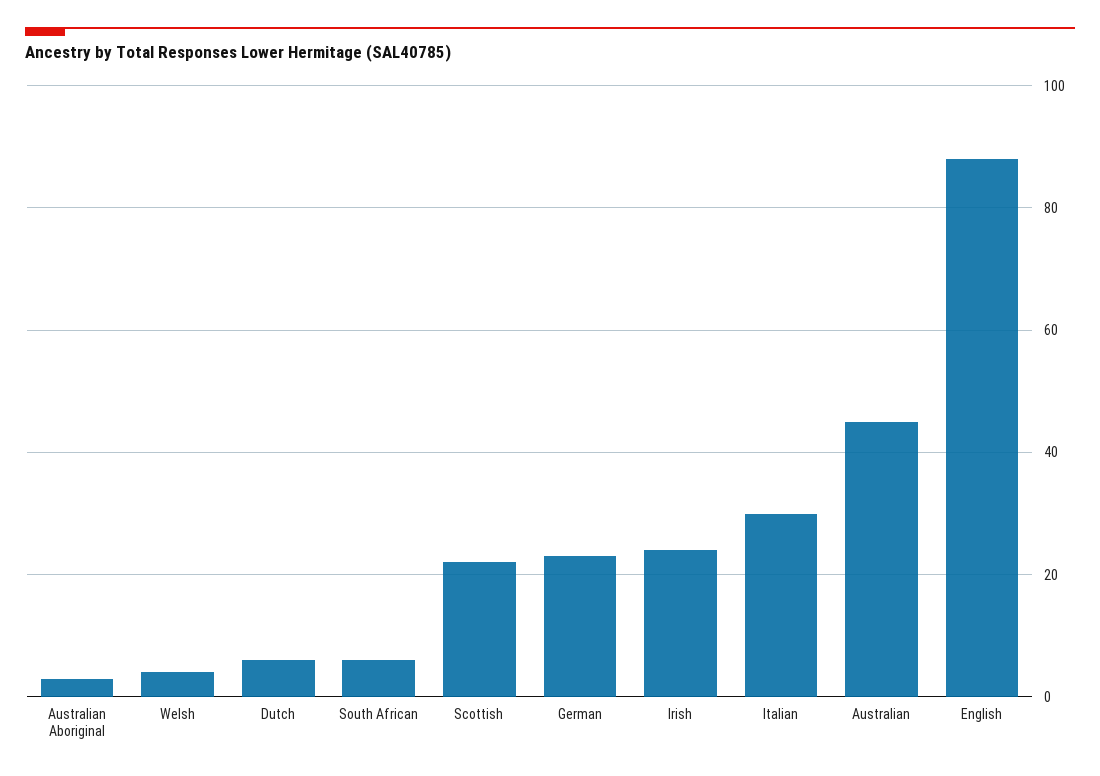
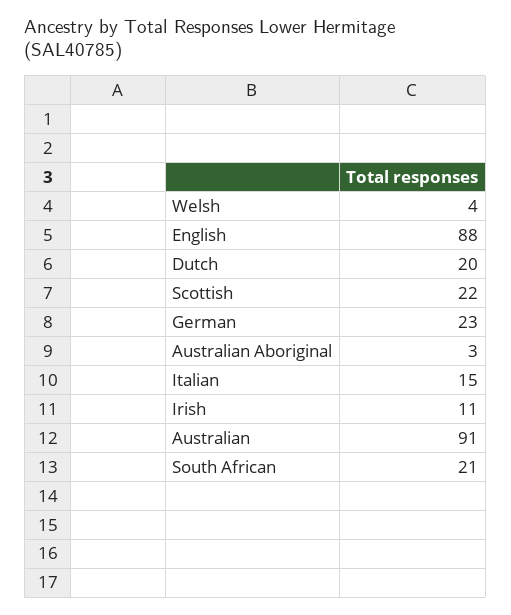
  {
    "Australian Aboriginal": 3,
    "Welsh": 4,
-   "Dutch": 5,
+   "Dutch": 20,
-   "South African": 5,
+   "South African": 21,
    "Scottish": 22,
    "German": 23,
-   "Irish": 25,
+   "Irish": 11,
-   "Italian": 30,
+   "Italian": 15,
-   "Australian": 45,
+   "Australian": 91,
    "English": 88
  }

